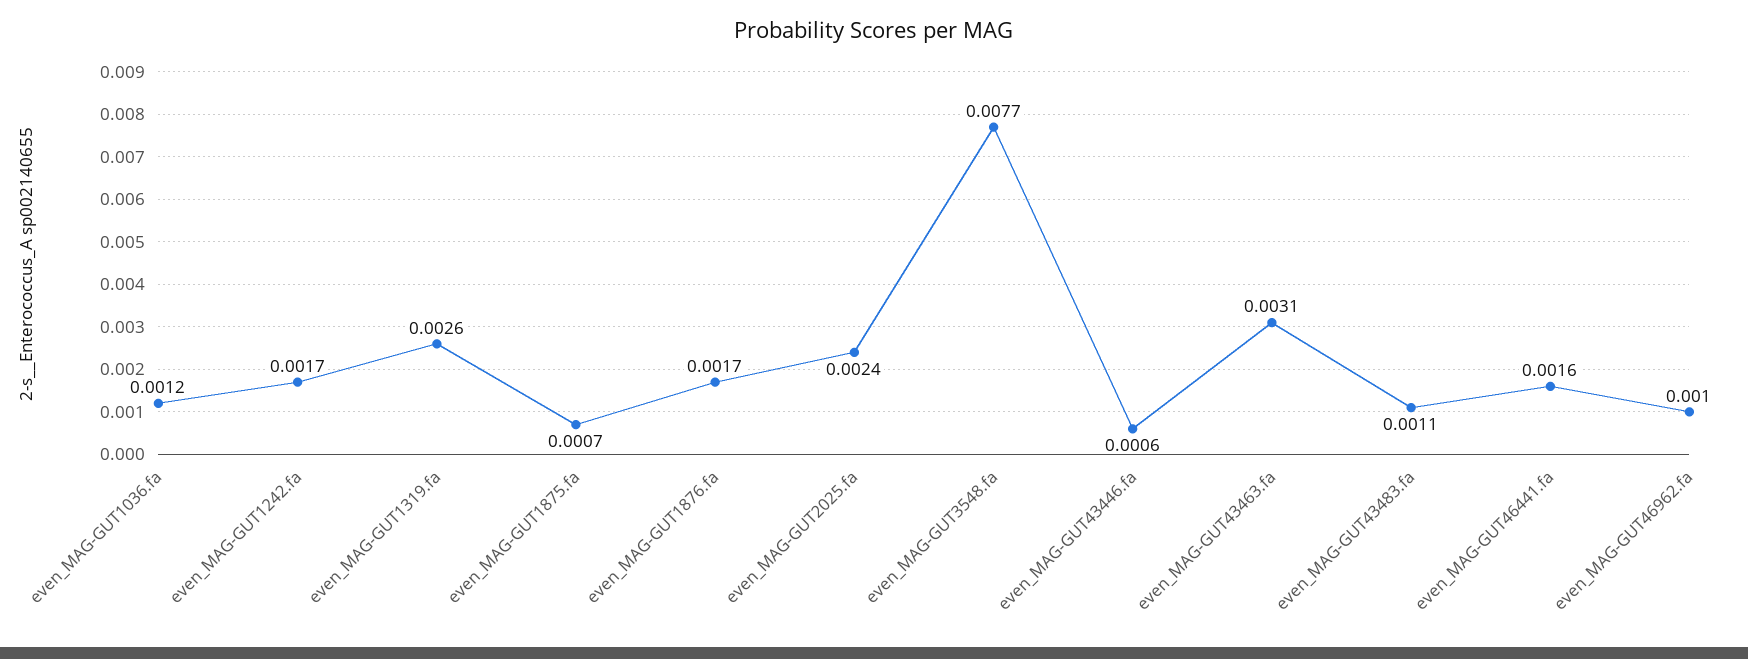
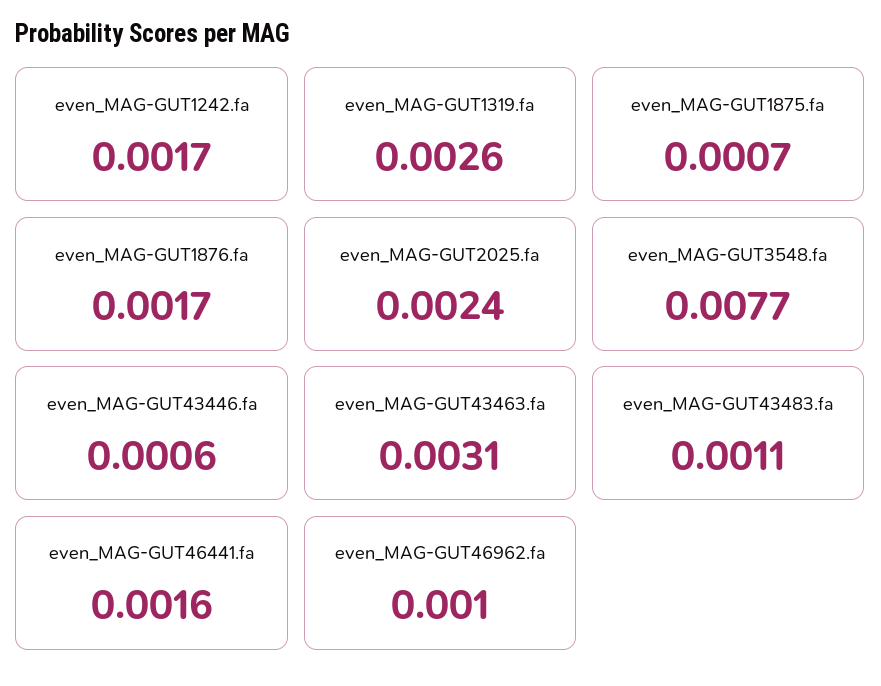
  {
-   "even_MAG-GUT1036.fa": 0.0012,
    "even_MAG-GUT1242.fa": 0.0017,
    "even_MAG-GUT1319.fa": 0.0026,
    "even_MAG-GUT1875.fa": 0.0007,
    "even_MAG-GUT1876.fa": 0.0017,
    "even_MAG-GUT2025.fa": 0.0024,
    "even_MAG-GUT3548.fa": 0.0077,
    "even_MAG-GUT43446.fa": 0.0006,
    "even_MAG-GUT43463.fa": 0.0031,
    "even_MAG-GUT43483.fa": 0.0011,
    "even_MAG-GUT46441.fa": 0.0016,
    "even_MAG-GUT46962.fa": 0.001
  }

